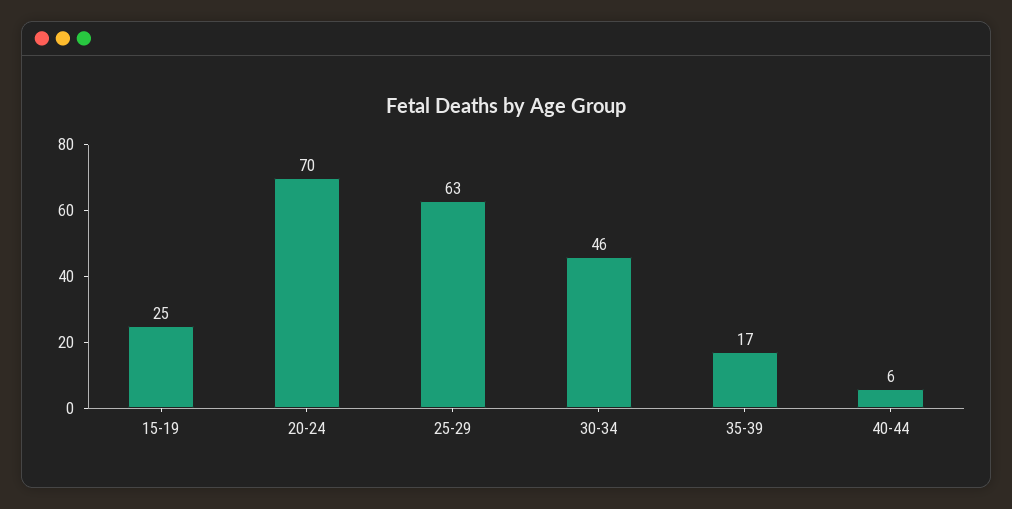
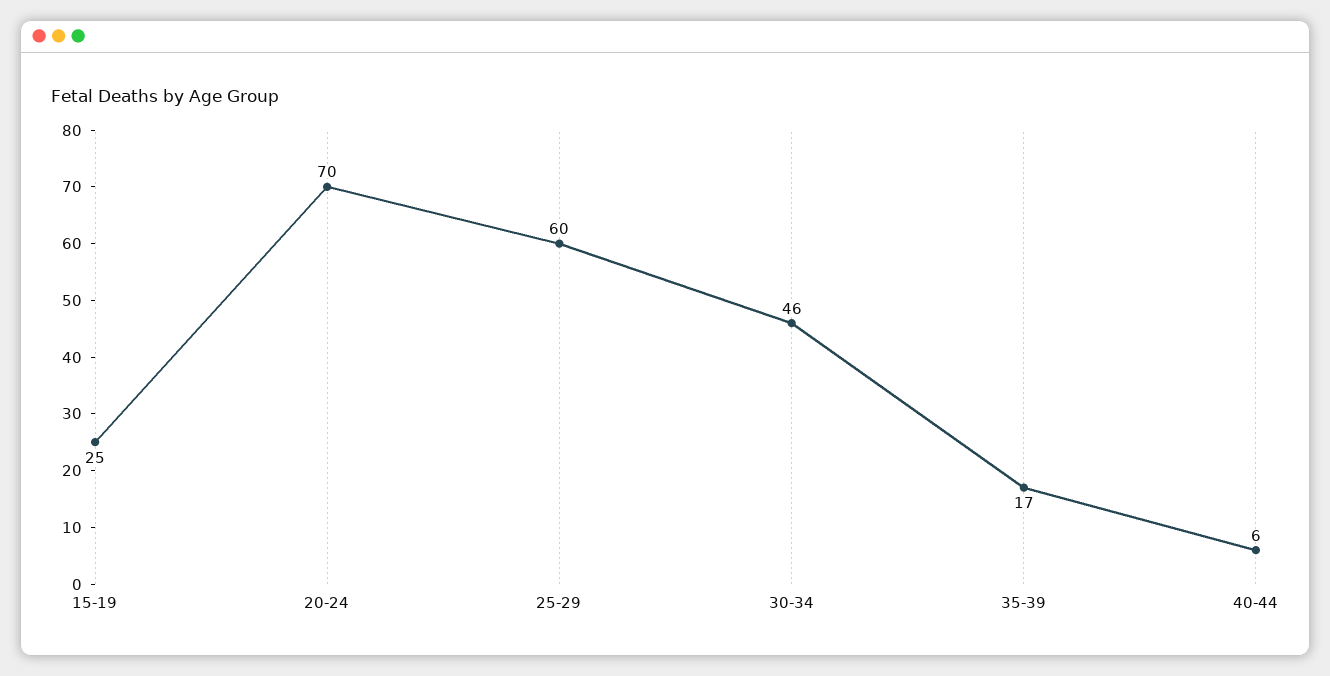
  {
    "15-19": 25,
    "20-24": 70,
-   "25-29": 63,
+   "25-29": 60,
    "30-34": 46,
    "35-39": 17,
    "40-44": 6
  }

